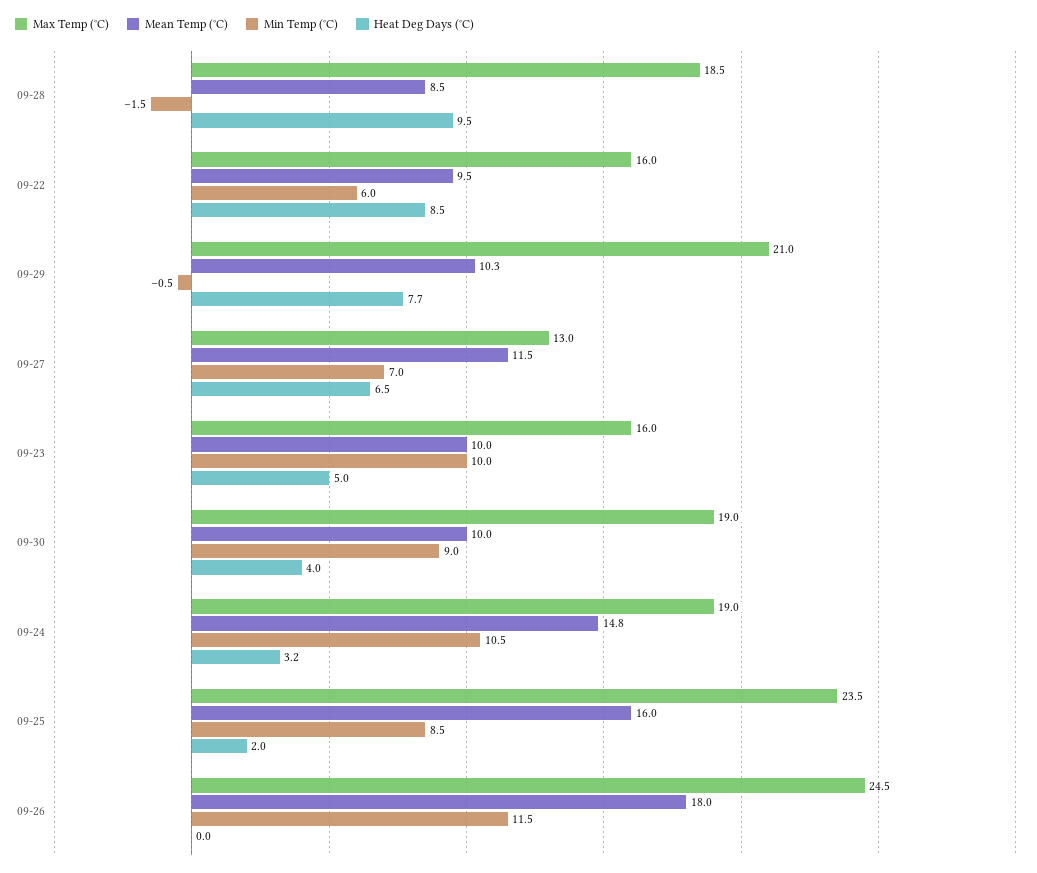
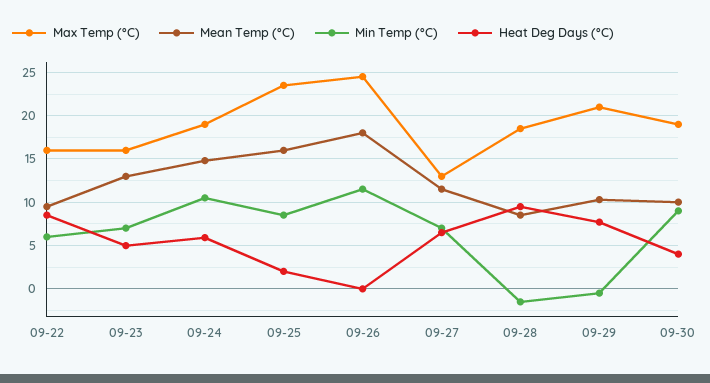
  {
    "Max Temp (°C)": {
      "09-28": 18.5,
      "09-22": 16,
      "09-29": 21,
      "09-27": 13,
      "09-23": 16,
      "09-30": 19,
      "09-24": 19,
      "09-25": 23.5,
      "09-26": 24.5
    },
    "Mean Temp (°C)": {
      "09-28": 8.5,
      "09-22": 9.5,
      "09-29": 10.3,
      "09-27": 11.5,
-     "09-23": 10,
+     "09-23": 13,
      "09-30": 10,
      "09-24": 14.8,
      "09-25": 16,
      "09-26": 18
    },
    "Min Temp (°C)": {
      "09-28": -1.5,
      "09-22": 6,
      "09-29": -0.5,
      "09-27": 7,
-     "09-23": 10,
+     "09-23": 7,
      "09-30": 9,
      "09-24": 10.5,
      "09-25": 8.5,
      "09-26": 11.5
    },
    "Heat Deg Days (°C)": {
      "09-28": 9.5,
      "09-22": 8.5,
      "09-29": 7.7,
      "09-27": 6.5,
      "09-23": 5,
      "09-30": 4,
-     "09-24": 3.2,
+     "09-24": 6,
      "09-25": 2,
      "09-26": 0
    }
  }

